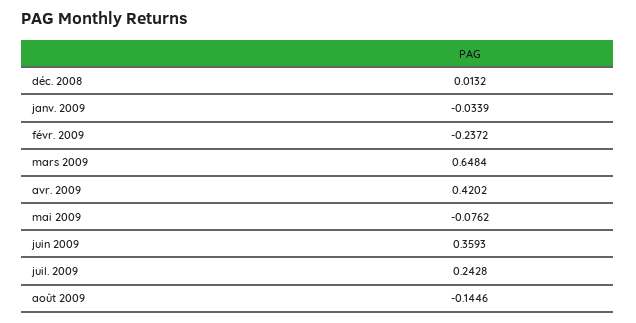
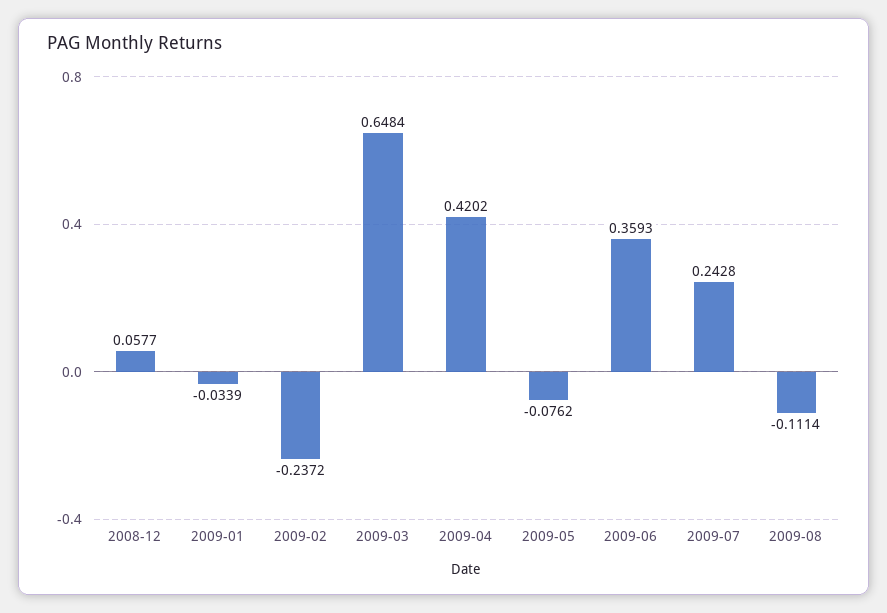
  {
-   "déc. 2008": 0.0132,
+   "déc. 2008": 0.0577,
    "janv. 2009": -0.0339,
    "févr. 2009": -0.2372,
    "mars 2009": 0.6484,
    "avr. 2009": 0.4202,
    "mai 2009": -0.0762,
    "juin 2009": 0.3593,
    "juil. 2009": 0.2428,
-   "août 2009": -0.1446
+   "août 2009": -0.1114
  }

